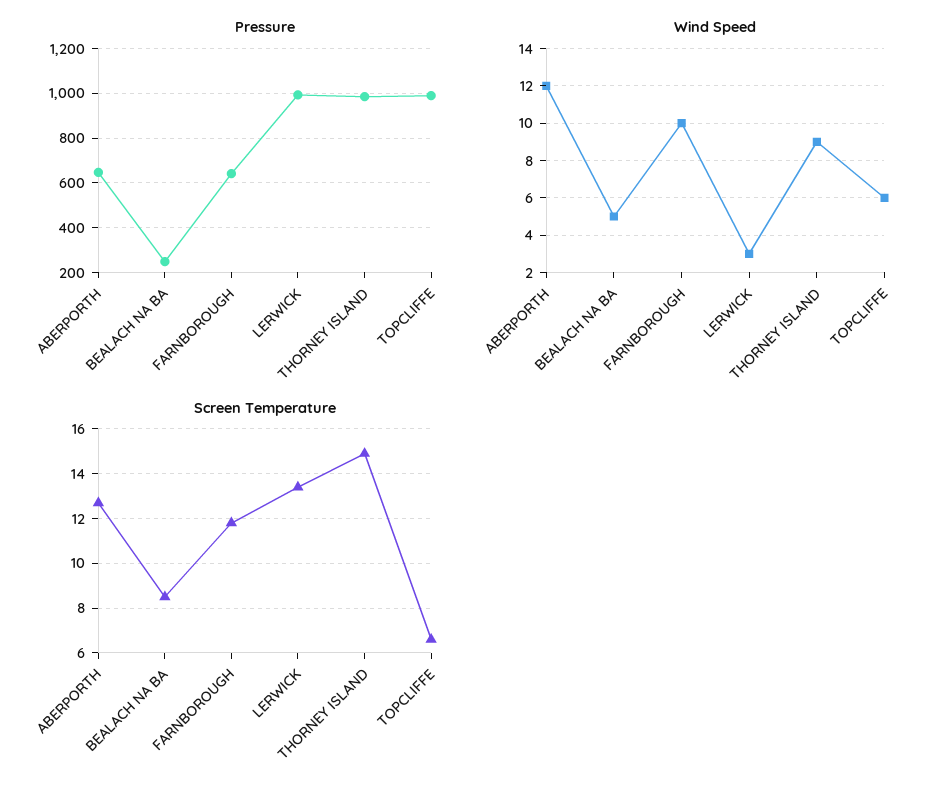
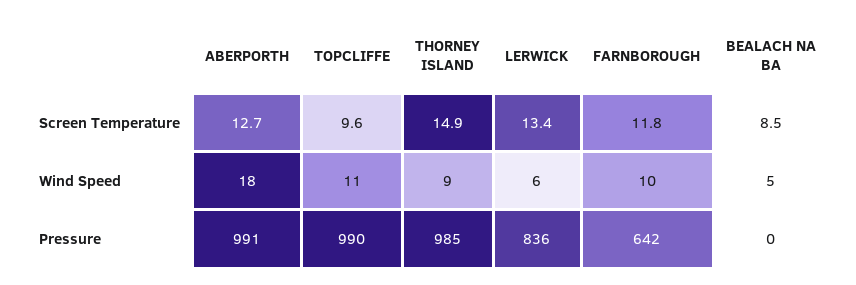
  {
    "Pressure": {
-     "ABERPORTH": 650,
+     "ABERPORTH": 991,
-     "BEALACH NA BA": 250,
+     "BEALACH NA BA": 0,
      "FARNBOROUGH": 642,
-     "LERWICK": 1000,
+     "LERWICK": 836,
      "THORNEY ISLAND": 985,
      "TOPCLIFFE": 990
    },
    "Wind Speed": {
-     "ABERPORTH": 12,
+     "ABERPORTH": 18,
      "BEALACH NA BA": 5,
      "FARNBOROUGH": 10,
-     "LERWICK": 3,
+     "LERWICK": 6,
      "THORNEY ISLAND": 9,
-     "TOPCLIFFE": 6
+     "TOPCLIFFE": 11
    },
    "Screen Temperature": {
      "ABERPORTH": 12.7,
      "BEALACH NA BA": 8.5,
      "FARNBOROUGH": 11.8,
      "LERWICK": 13.4,
      "THORNEY ISLAND": 14.9,
-     "TOPCLIFFE": 6.5
+     "TOPCLIFFE": 9.6
    }
  }

